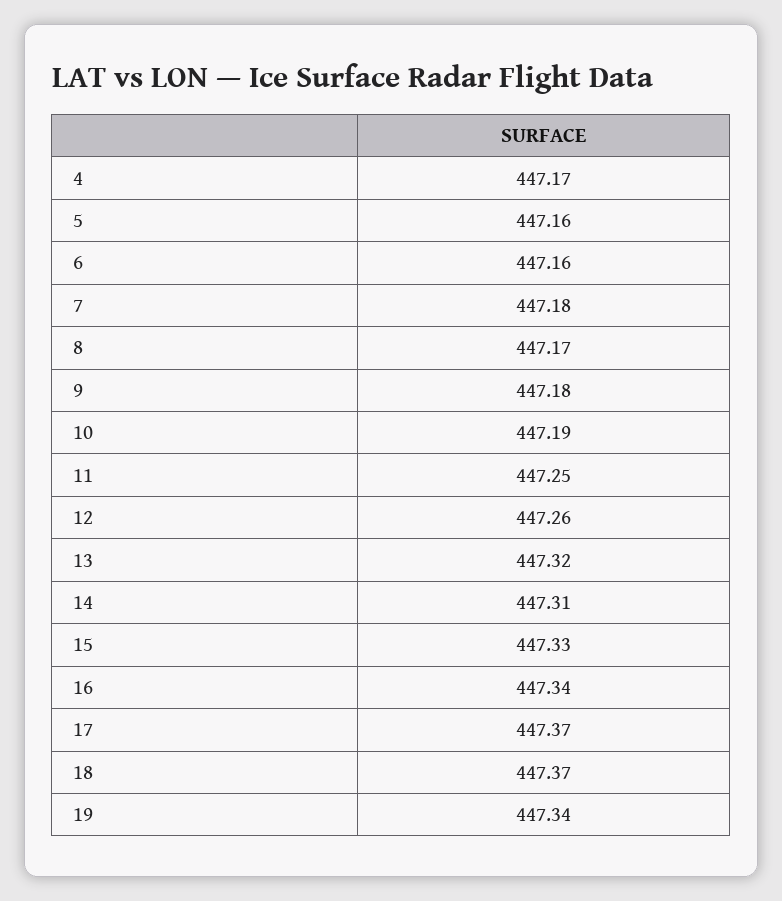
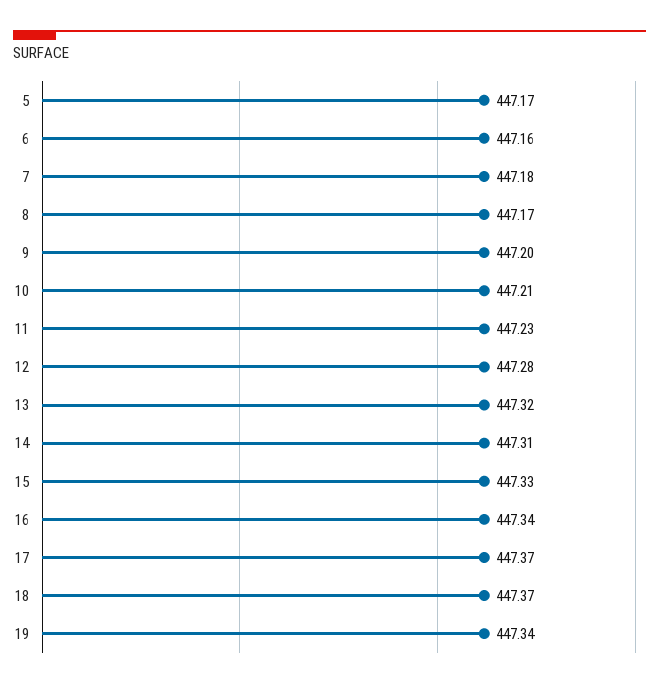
  {
-   "4": 447.17,
-   "5": 447.16,
+   "5": 447.17,
    "6": 447.16,
    "7": 447.18,
    "8": 447.17,
-   "9": 447.18,
+   "9": 447.2,
-   "10": 447.19,
+   "10": 447.21,
-   "11": 447.25,
+   "11": 447.23,
-   "12": 447.26,
+   "12": 447.28,
    "13": 447.32,
    "14": 447.31,
    "15": 447.33,
    "16": 447.34,
    "17": 447.37,
    "18": 447.37,
    "19": 447.34
  }

